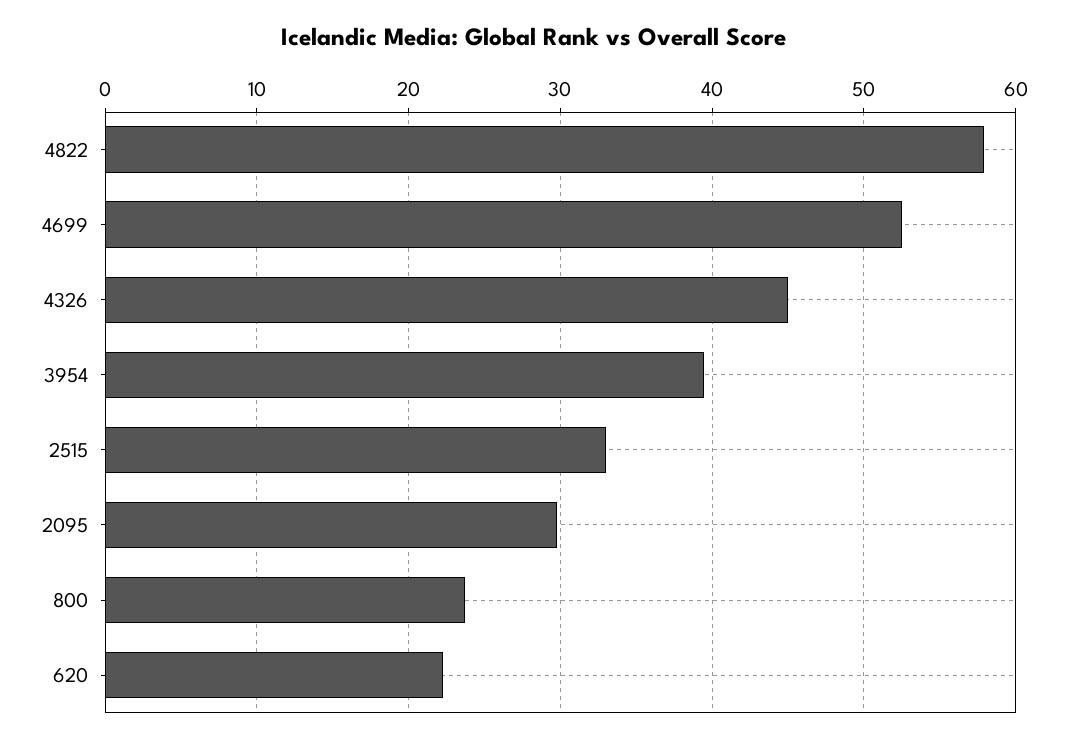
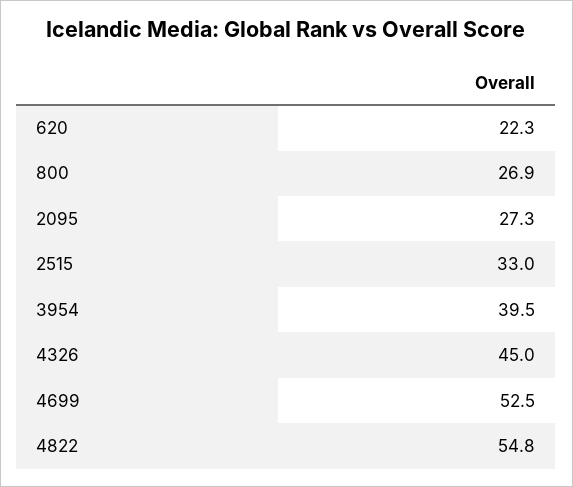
  {
-   "4822": 58,
+   "4822": 54.8,
    "4699": 52.5,
    "4326": 45,
    "3954": 39.5,
    "2515": 33,
-   "2095": 30,
+   "2095": 27.3,
-   "800": 24,
+   "800": 26.9,
    "620": 22.3
  }

